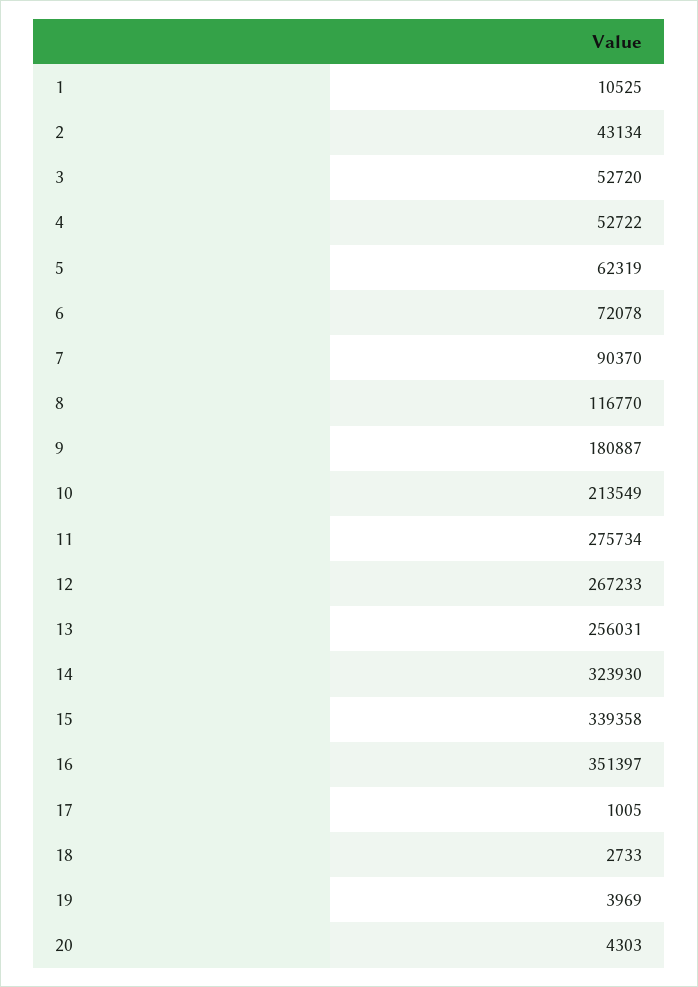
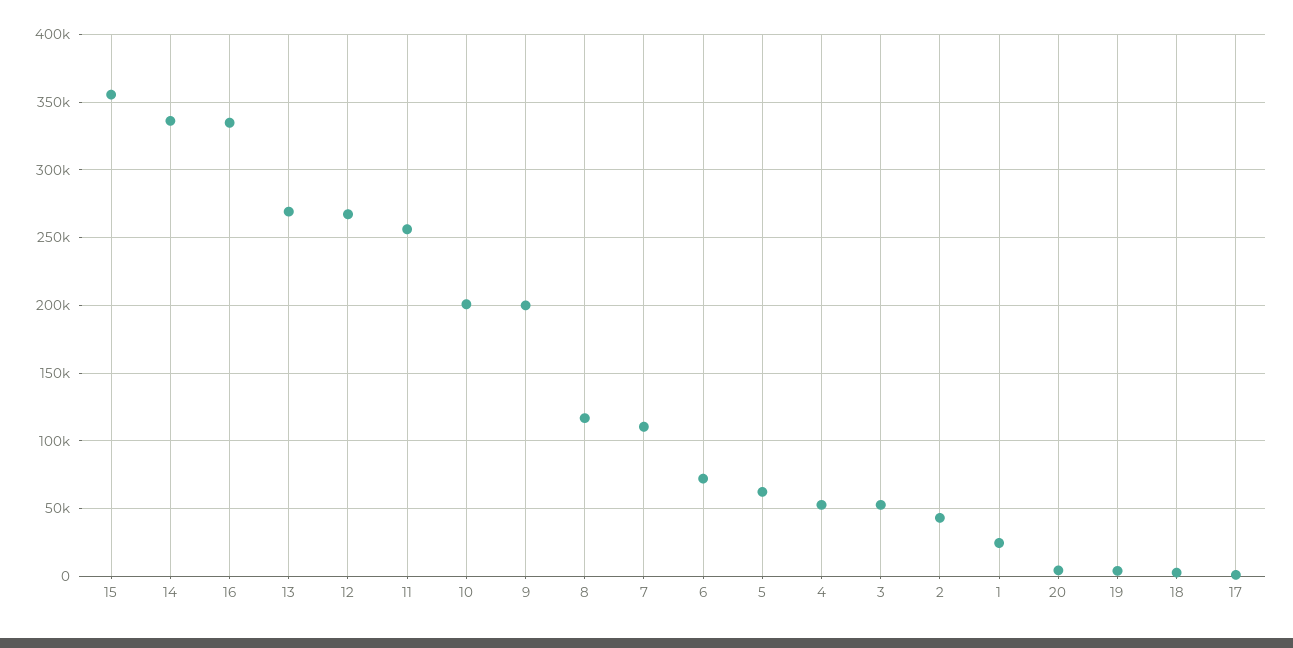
  {
-   "1": 10525,
+   "1": 25000,
    "2": 43134,
    "3": 52720,
    "4": 52722,
    "5": 62319,
    "6": 72078,
-   "7": 90370,
+   "7": 110000,
    "8": 116770,
-   "9": 180887,
+   "9": 200000,
-   "10": 213549,
+   "10": 200000,
-   "11": 275734,
+   "11": 255000,
    "12": 267233,
-   "13": 256031,
+   "13": 270000,
-   "14": 323930,
+   "14": 335000,
-   "15": 339358,
+   "15": 355000,
-   "16": 351397,
+   "16": 335000,
    "17": 1005,
    "18": 2733,
    "19": 3969,
    "20": 4303
  }

